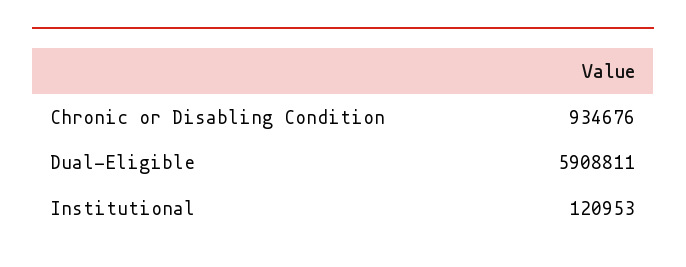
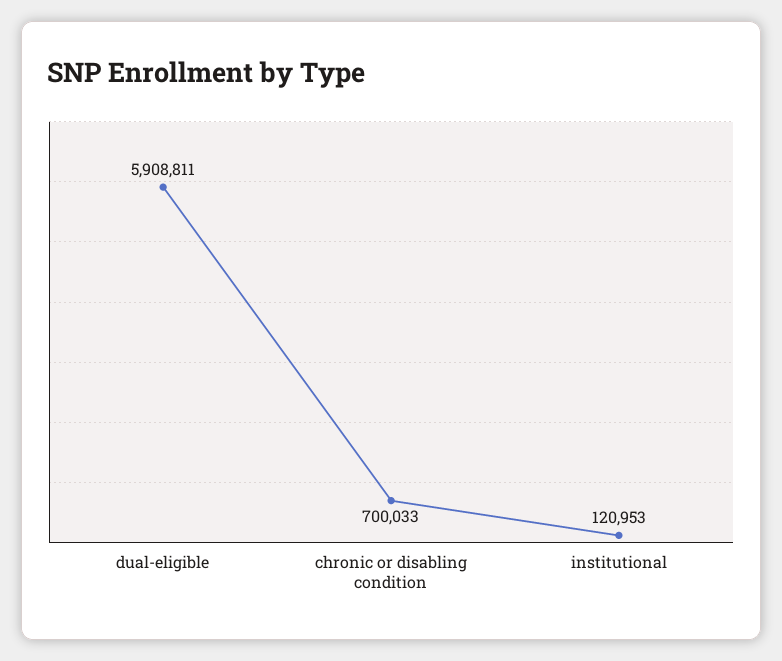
  {
-   "Chronic or Disabling Condition": 934676,
+   "Chronic or Disabling Condition": 700033,
    "Dual-Eligible": 5908811,
    "Institutional": 120953
  }

